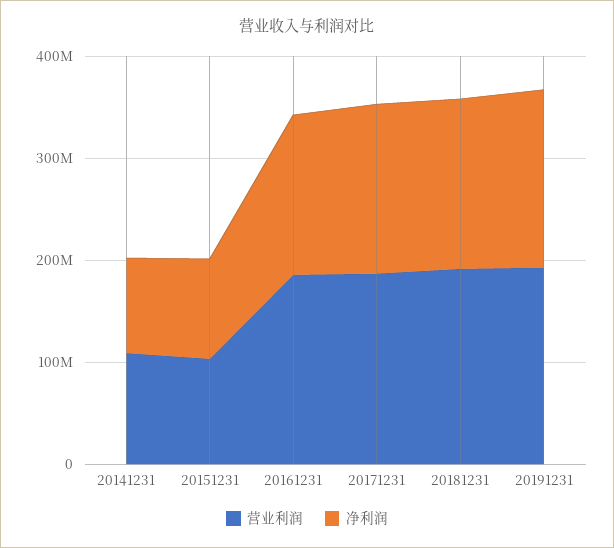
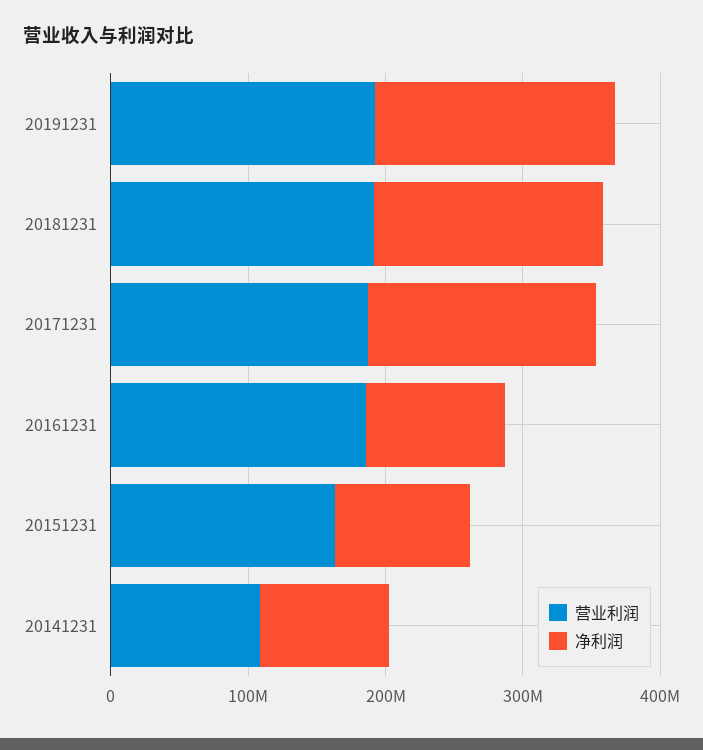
  {
    "营业利润": {
      "20141231": 100000000,
-     "20151231": 100000000,
+     "20151231": 160000000,
      "20161231": 180000000,
      "20171231": 180000000,
      "20181231": 200000000,
      "20191231": 200000000
    },
    "净利润": {
      "20141231": 100000000,
      "20151231": 100000000,
-     "20161231": 160000000,
+     "20161231": 100000000,
      "20171231": 160000000,
      "20181231": 160000000,
      "20191231": 180000000
    }
  }

